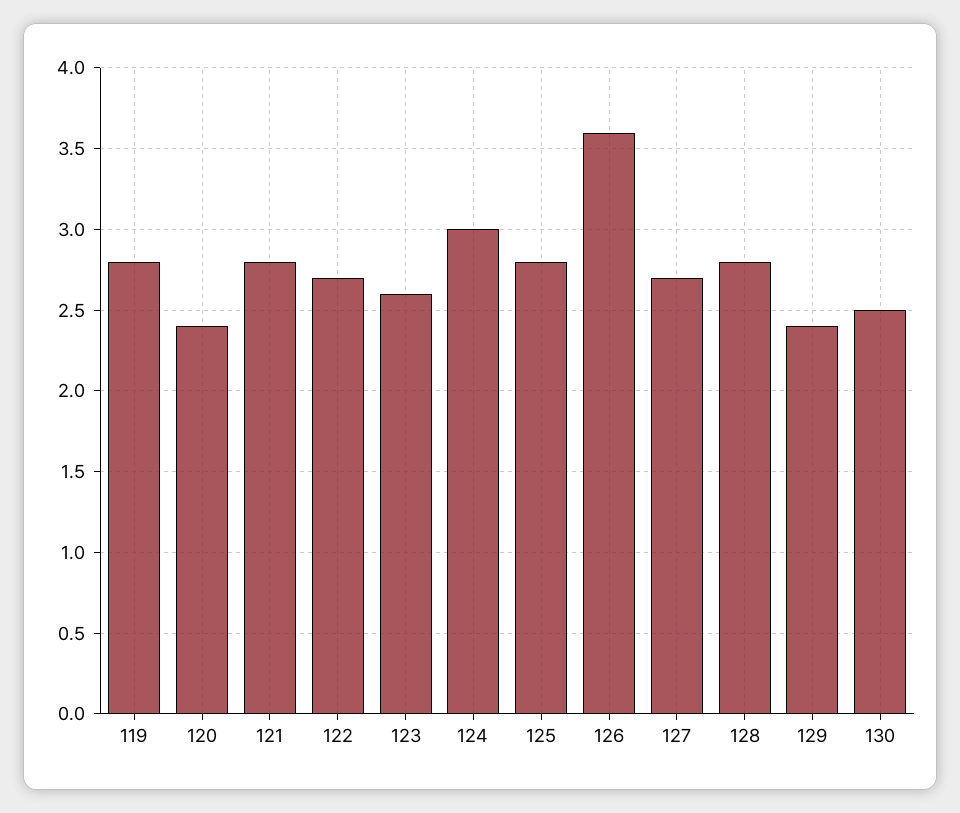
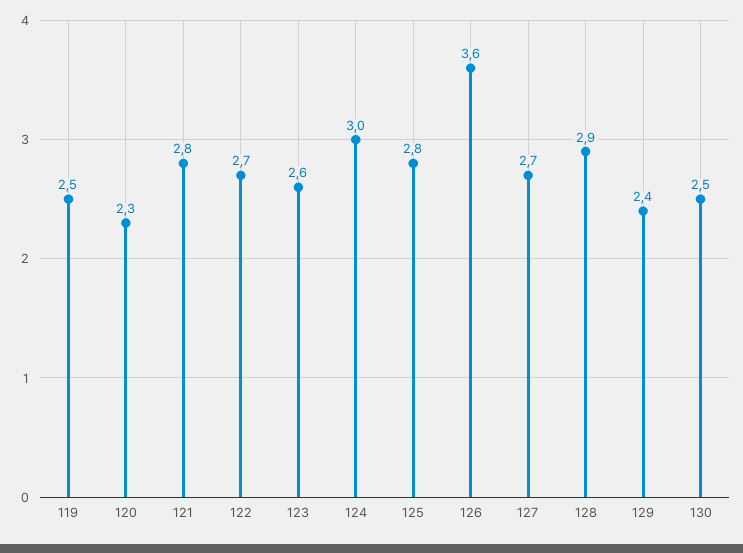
  {
-   "119": 2.8,
+   "119": 2.5,
-   "120": 2.4,
+   "120": 2.3,
    "121": 2.8,
    "122": 2.7,
    "123": 2.6,
    "124": 3,
    "125": 2.8,
    "126": 3.6,
    "127": 2.7,
-   "128": 2.8,
+   "128": 2.9,
    "129": 2.4,
    "130": 2.5
  }

